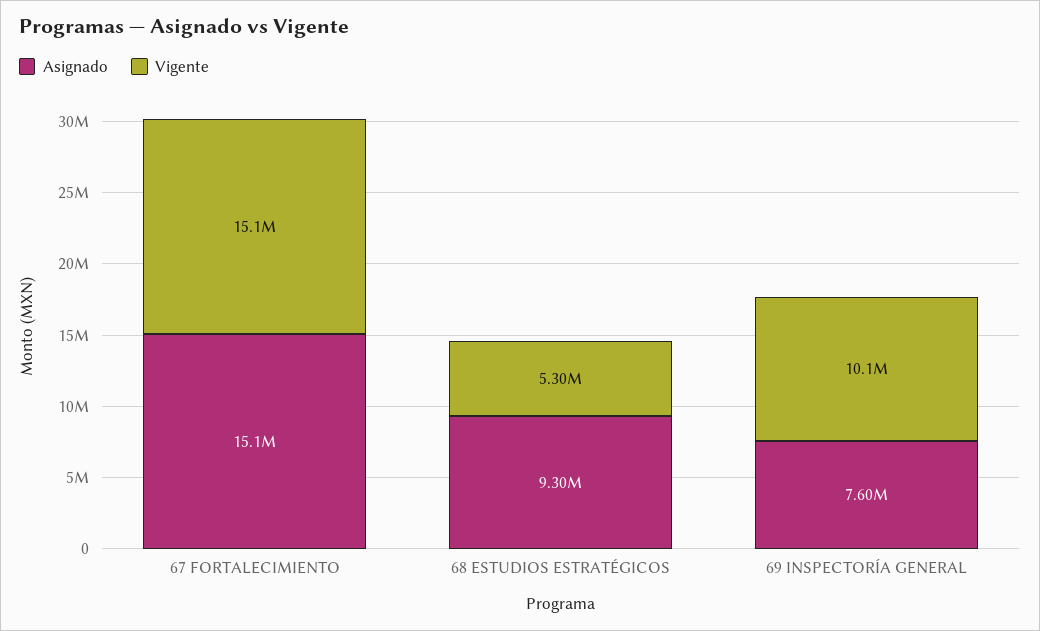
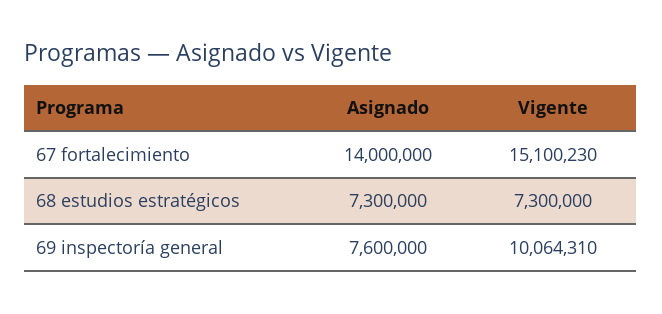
  {
    "Asignado": {
-     "67 FORTALECIMIENTO": 15100000,
+     "67 FORTALECIMIENTO": 14000000,
-     "68 ESTUDIOS ESTRATÉGICOS": 9300000,
+     "68 ESTUDIOS ESTRATÉGICOS": 7300000,
      "69 INSPECTORÍA GENERAL": 7600000
    },
    "Vigente": {
      "67 FORTALECIMIENTO": 15100230,
-     "68 ESTUDIOS ESTRATÉGICOS": 5300000,
+     "68 ESTUDIOS ESTRATÉGICOS": 7300000,
      "69 INSPECTORÍA GENERAL": 10064310
    }
  }

